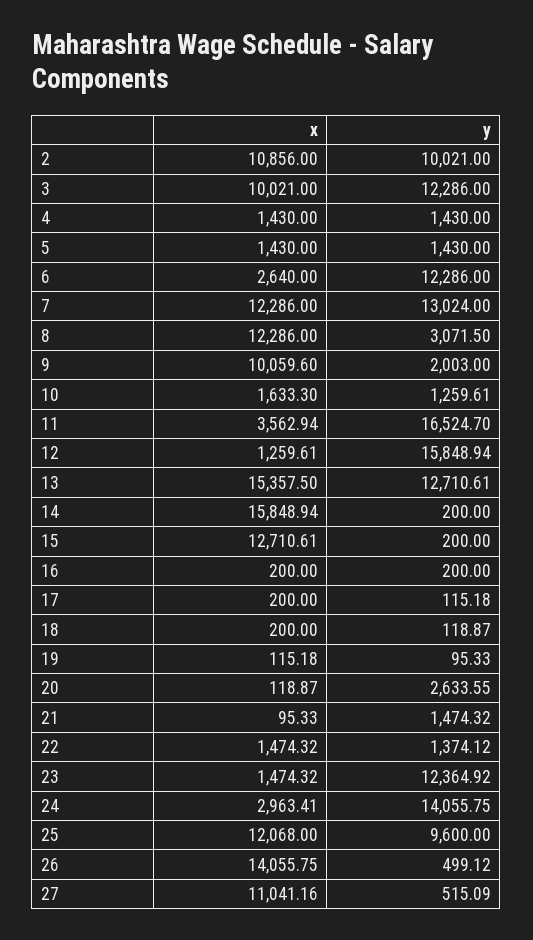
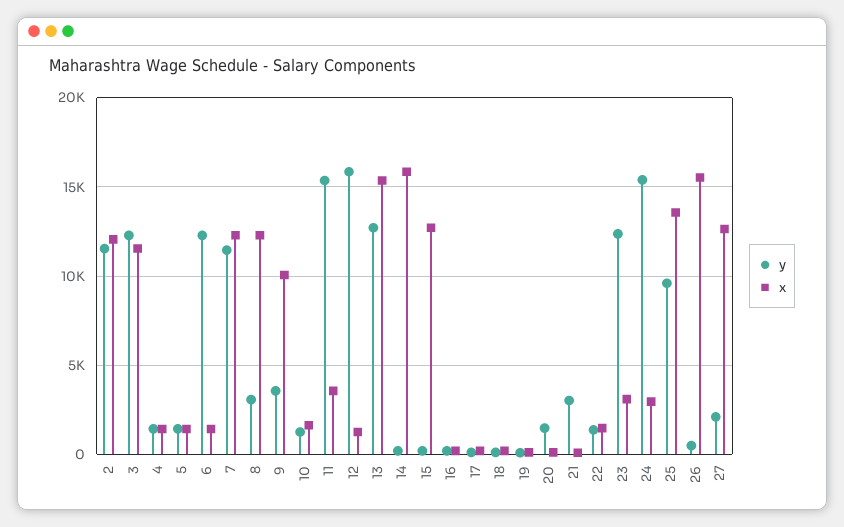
  {
    "x": {
-     "2": 10856,
+     "2": 12000,
-     "3": 10021,
+     "3": 11500,
      "4": 1430,
      "5": 1430,
-     "6": 2640,
+     "6": 1500,
      "7": 12286,
      "8": 12286,
      "9": 10059.6,
      "10": 1633.3,
      "11": 3562.94,
      "12": 1259.61,
      "13": 15357.5,
      "14": 15848.94,
      "15": 12710.61,
      "16": 200,
      "17": 200,
      "18": 200,
      "19": 115.18,
      "20": 118.87,
      "21": 95.33,
      "22": 1474.32,
-     "23": 1474.32,
+     "23": 3000,
      "24": 2963.41,
-     "25": 12068,
+     "25": 13500,
-     "26": 14055.75,
+     "26": 15500,
-     "27": 11041.16
+     "27": 12500
    },
    "y": {
-     "2": 10021,
+     "2": 11500,
      "3": 12286,
      "4": 1430,
      "5": 1430,
      "6": 12286,
-     "7": 13024,
+     "7": 11500,
      "8": 3071.5,
-     "9": 2003,
+     "9": 3500,
      "10": 1259.61,
-     "11": 16524.7,
+     "11": 15500,
      "12": 15848.94,
      "13": 12710.61,
      "14": 200,
      "15": 200,
      "16": 200,
      "17": 115.18,
      "18": 118.87,
      "19": 95.33,
-     "20": 2633.55,
+     "20": 1500,
-     "21": 1474.32,
+     "21": 3000,
      "22": 1374.12,
      "23": 12364.92,
-     "24": 14055.75,
+     "24": 15500,
      "25": 9600,
      "26": 499.12,
-     "27": 515.09
+     "27": 2000
    }
  }

